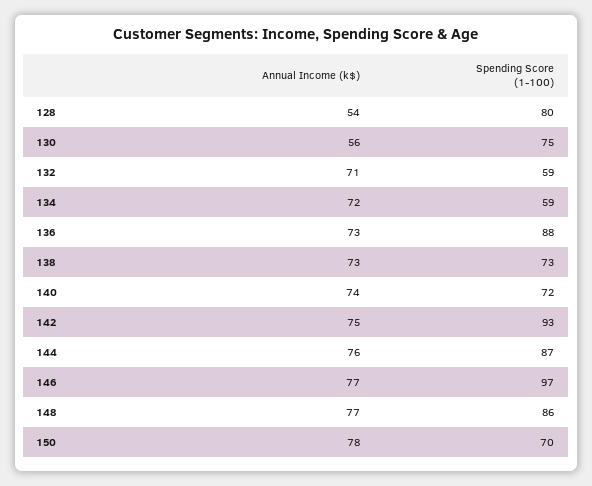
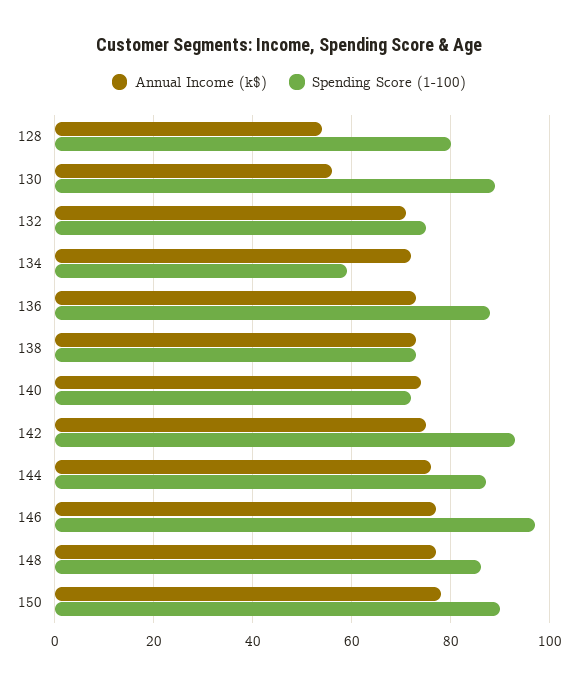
  {
    "Annual Income (k$)": {
      "128": 54,
      "130": 56,
      "132": 71,
      "134": 72,
      "136": 73,
      "138": 73,
      "140": 74,
      "142": 75,
      "144": 76,
      "146": 77,
      "148": 77,
      "150": 78
    },
    "Spending Score (1-100)": {
      "128": 80,
-     "130": 75,
+     "130": 90,
-     "132": 59,
+     "132": 75,
      "134": 59,
      "136": 88,
      "138": 73,
      "140": 72,
      "142": 93,
      "144": 87,
      "146": 97,
      "148": 86,
-     "150": 70
+     "150": 90
    }
  }

